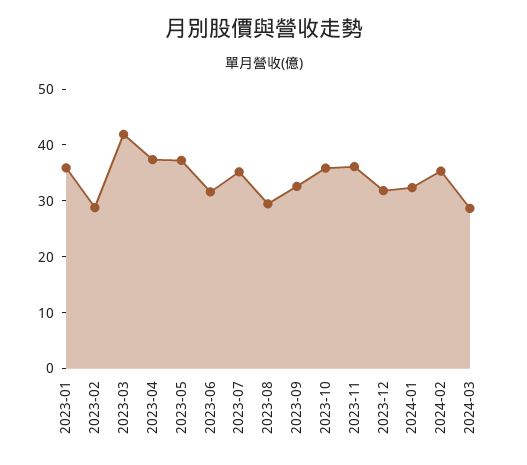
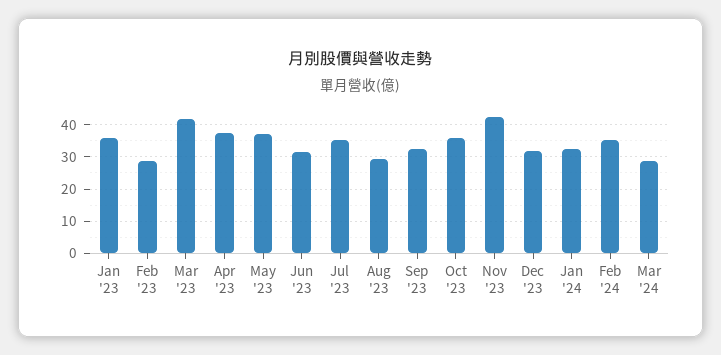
  {
    "2023-01": 36,
    "2023-02": 28,
    "2023-03": 42,
    "2023-04": 38,
    "2023-05": 38,
    "2023-06": 32,
    "2023-07": 36,
    "2023-08": 30,
    "2023-09": 32,
    "2023-10": 36,
-   "2023-11": 36,
+   "2023-11": 42,
    "2023-12": 32,
    "2024-01": 32,
    "2024-02": 36,
    "2024-03": 28
  }

